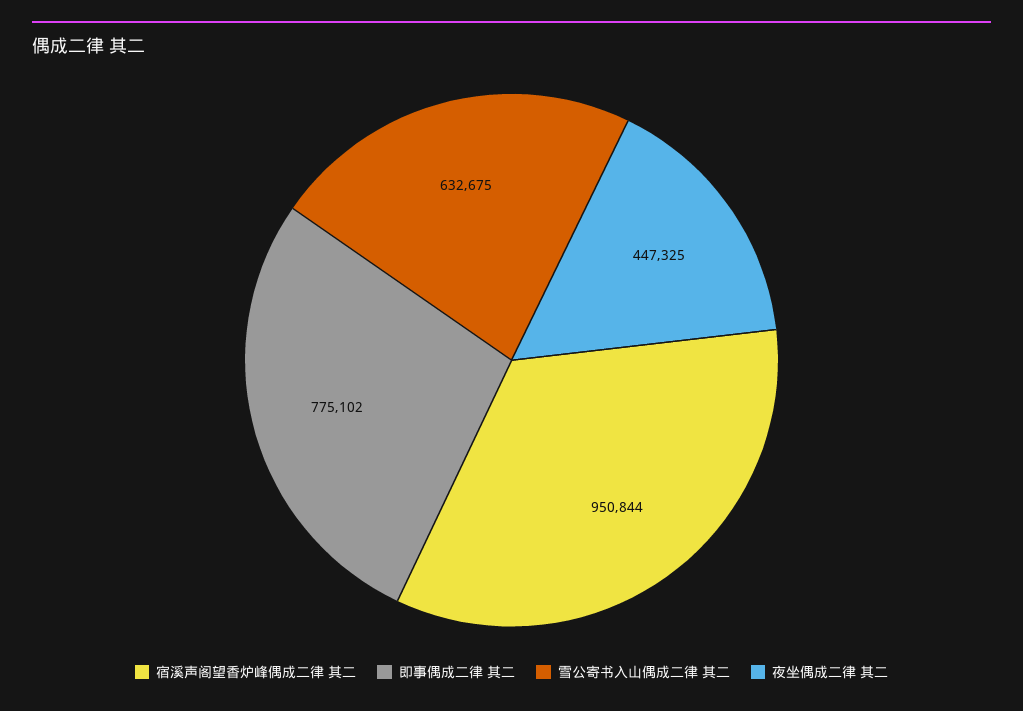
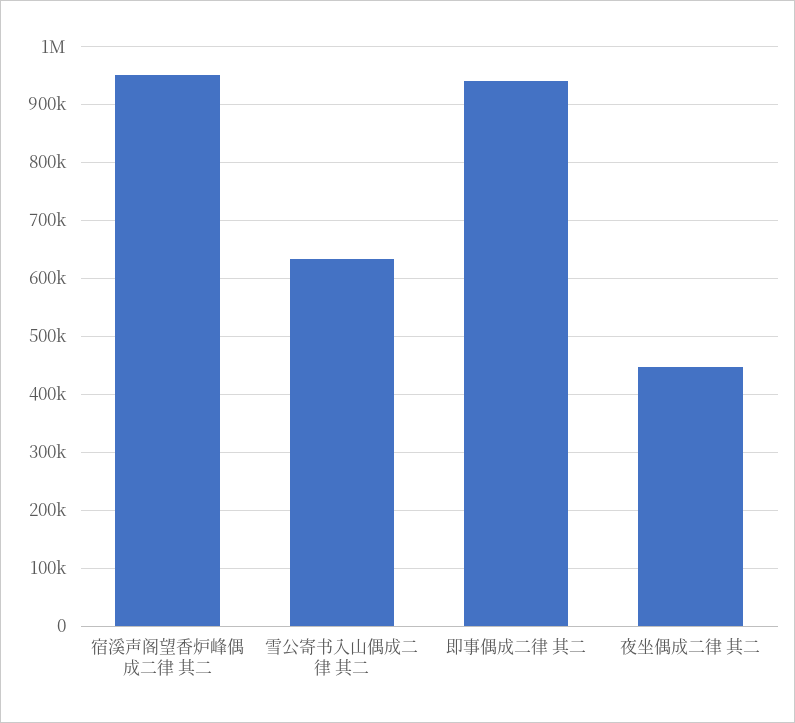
  {
    "宿溪声阁望香炉峰偶成二律 其二": 950844,
-   "即事偶成二律 其二": 775102,
+   "即事偶成二律 其二": 940000,
    "雪公寄书入山偶成二律 其二": 632675,
    "夜坐偶成二律 其二": 447325
  }

